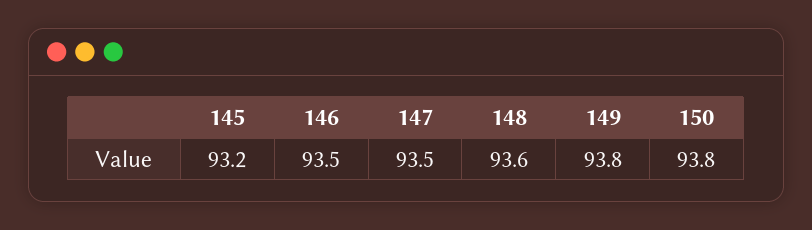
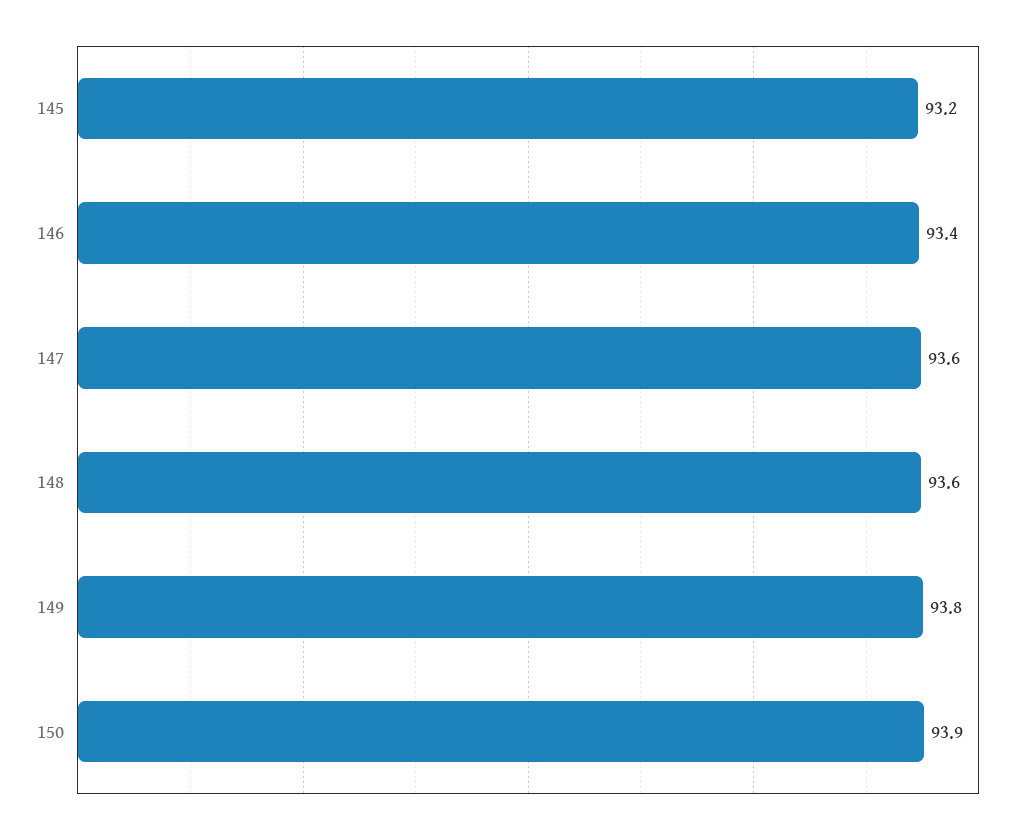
  {
    "145": 93.2,
-   "146": 93.5,
+   "146": 93.4,
-   "147": 93.5,
+   "147": 93.6,
    "148": 93.6,
    "149": 93.8,
-   "150": 93.8
+   "150": 93.9
  }

